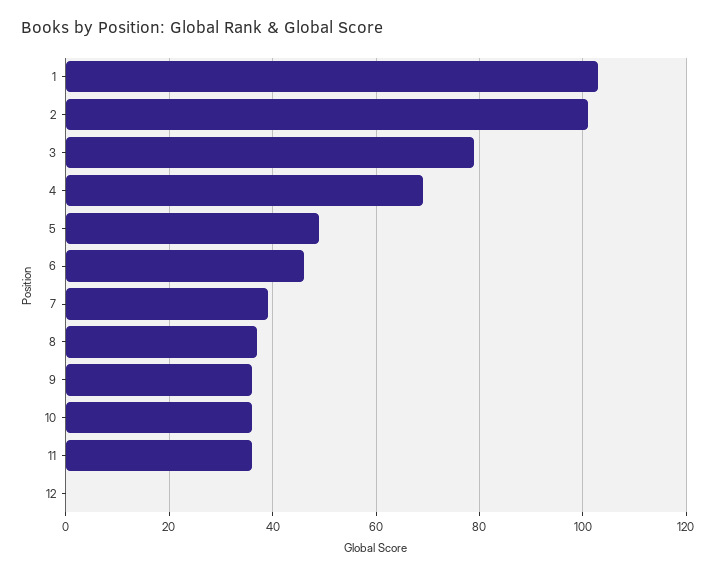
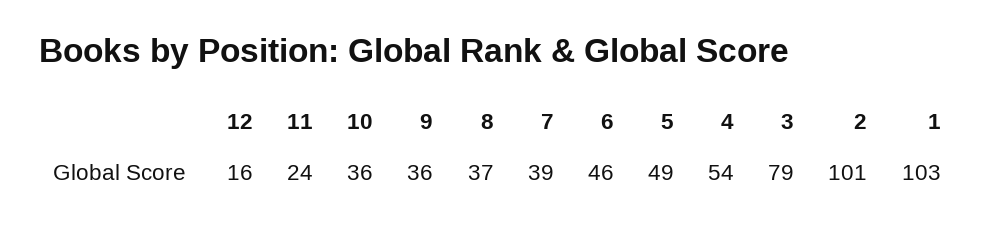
  {
    "1": 103,
    "2": 101,
    "3": 79,
-   "4": 70,
+   "4": 54,
    "5": 49,
    "6": 46,
    "7": 39,
    "8": 37,
    "9": 36,
    "10": 36,
-   "11": 35,
+   "11": 24,
-   "12": 0
+   "12": 16
  }

